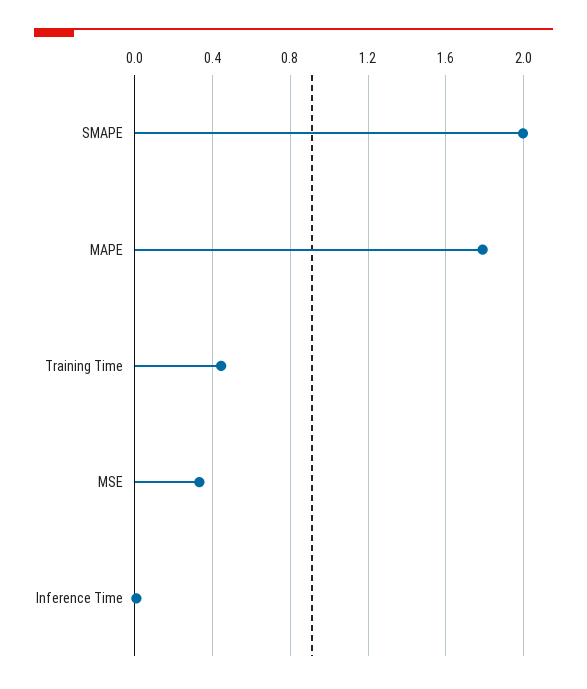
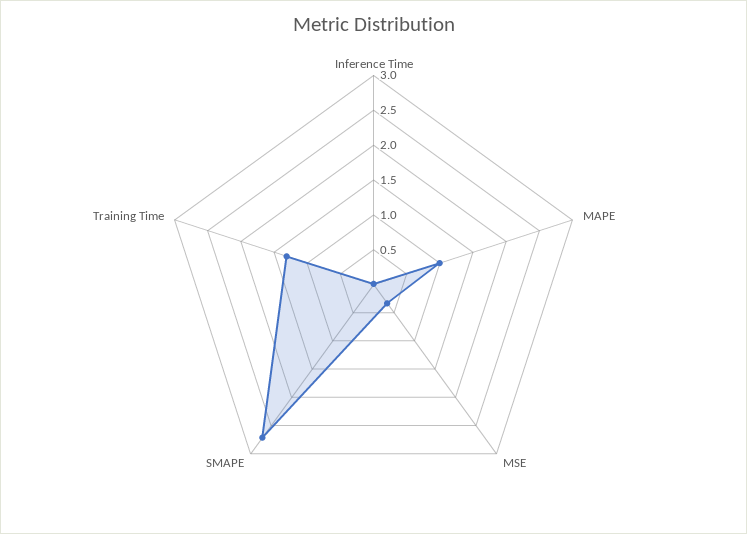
  {
-   "SMAPE": 2,
+   "SMAPE": 2.75,
-   "MAPE": 1.8,
+   "MAPE": 1,
-   "Training Time": 0.45,
+   "Training Time": 1.25,
    "MSE": 0.35,
    "Inference Time": 0
  }

